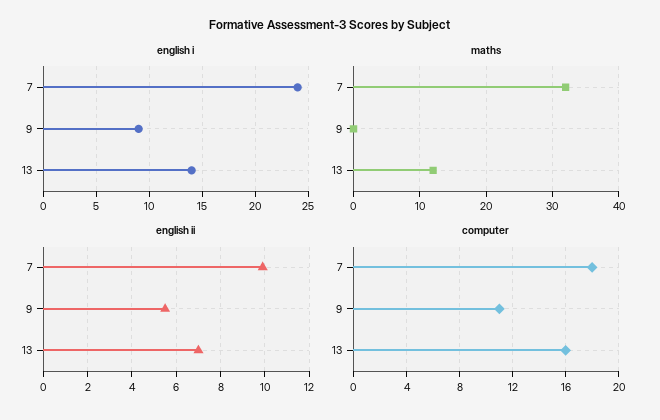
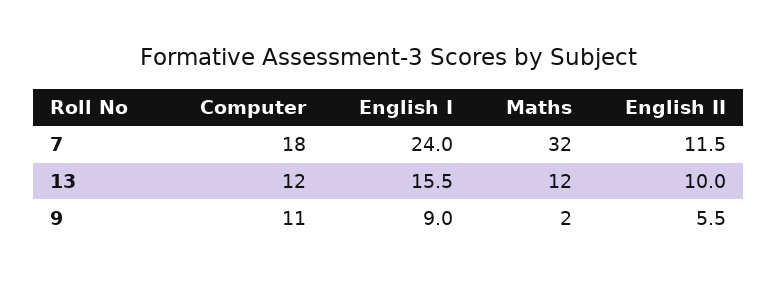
  {
    "english i": {
      "7": 24,
      "9": 9,
-     "13": 14
+     "13": 15.5
    },
    "maths": {
      "7": 32,
-     "9": 0,
+     "9": 2,
      "13": 12
    },
    "english ii": {
-     "7": 10,
+     "7": 11.5,
      "9": 5.5,
-     "13": 7
+     "13": 10
    },
    "computer": {
      "7": 18,
      "9": 11,
-     "13": 16
+     "13": 12
    }
  }

